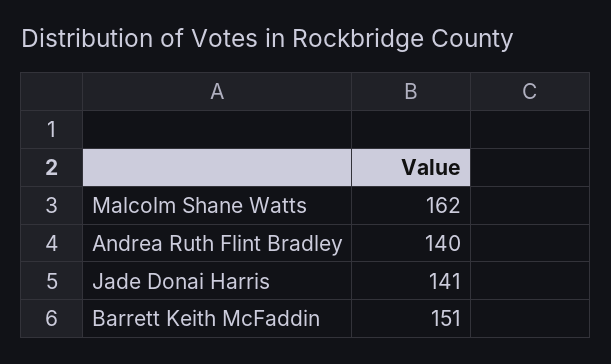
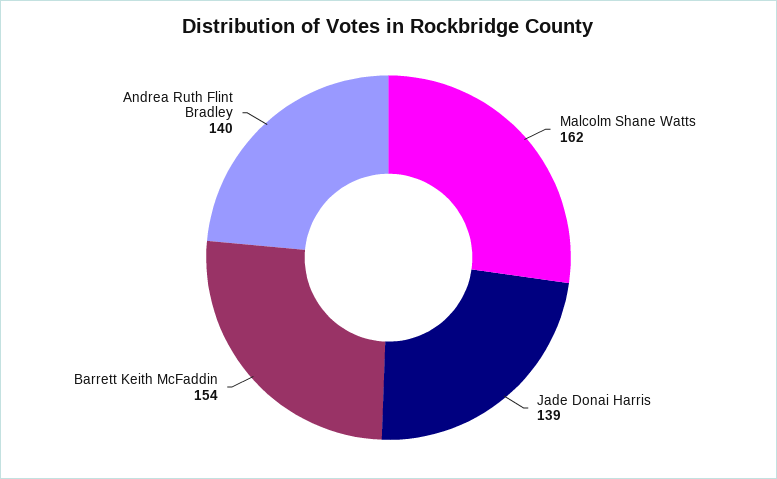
  {
    "Malcolm Shane Watts": 162,
    "Andrea Ruth Flint Bradley": 140,
-   "Jade Donai Harris": 141,
+   "Jade Donai Harris": 139,
-   "Barrett Keith McFaddin": 151
+   "Barrett Keith McFaddin": 154
  }

